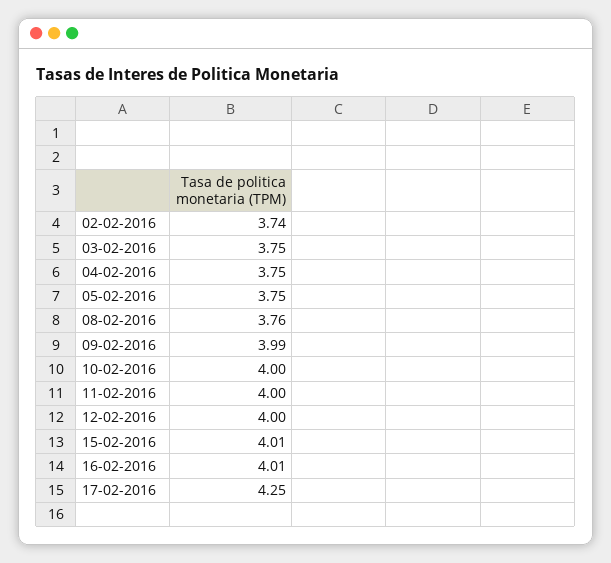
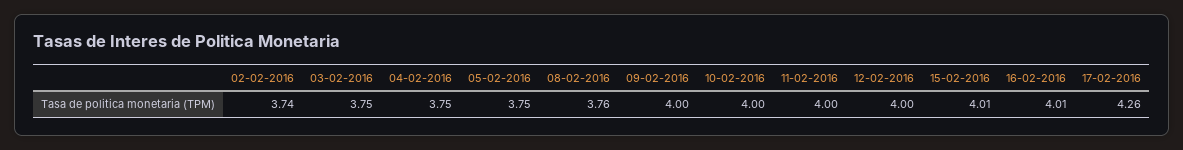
  {
    "02-02-2016": 3.74,
    "03-02-2016": 3.75,
    "04-02-2016": 3.75,
    "05-02-2016": 3.75,
    "08-02-2016": 3.76,
-   "09-02-2016": 3.99,
+   "09-02-2016": 4,
    "10-02-2016": 4,
    "11-02-2016": 4,
    "12-02-2016": 4,
    "15-02-2016": 4.01,
    "16-02-2016": 4.01,
-   "17-02-2016": 4.25
+   "17-02-2016": 4.26
  }

